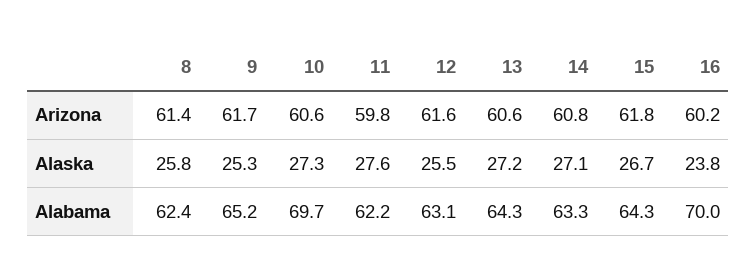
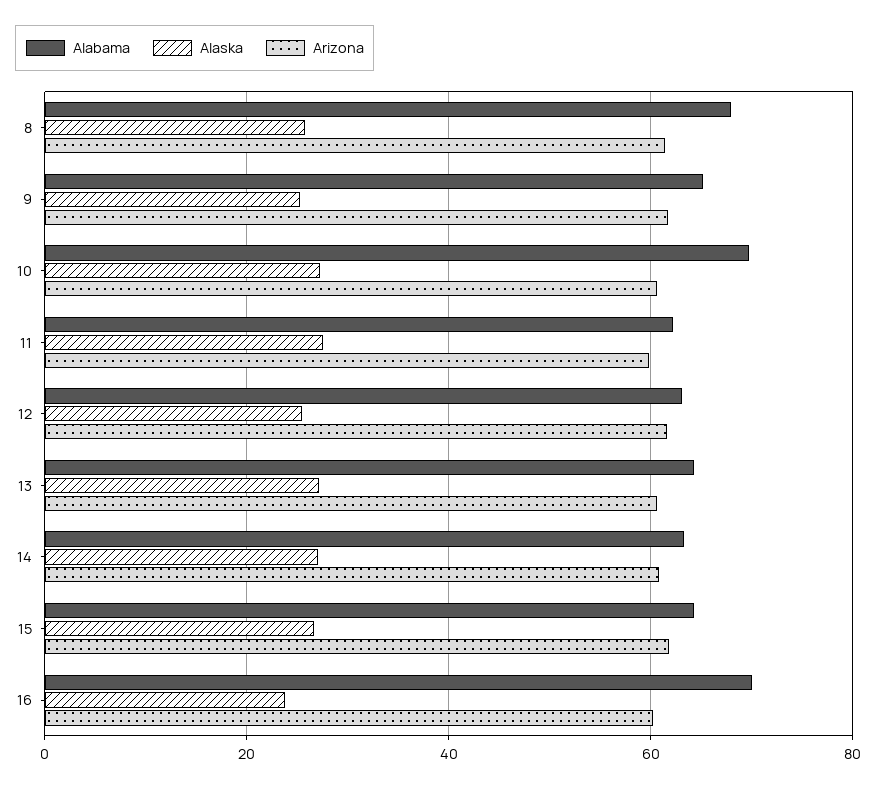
  {
    "Arizona": {
      "8": 61.4,
      "9": 61.7,
      "10": 60.6,
      "11": 59.8,
      "12": 61.6,
      "13": 60.6,
      "14": 60.8,
      "15": 61.8,
      "16": 60.2
    },
    "Alaska": {
      "8": 25.8,
      "9": 25.3,
      "10": 27.3,
      "11": 27.6,
      "12": 25.5,
      "13": 27.2,
      "14": 27.1,
      "15": 26.7,
      "16": 23.8
    },
    "Alabama": {
-     "8": 62.4,
+     "8": 68,
      "9": 65.2,
      "10": 69.7,
      "11": 62.2,
      "12": 63.1,
      "13": 64.3,
      "14": 63.3,
      "15": 64.3,
      "16": 70
    }
  }

